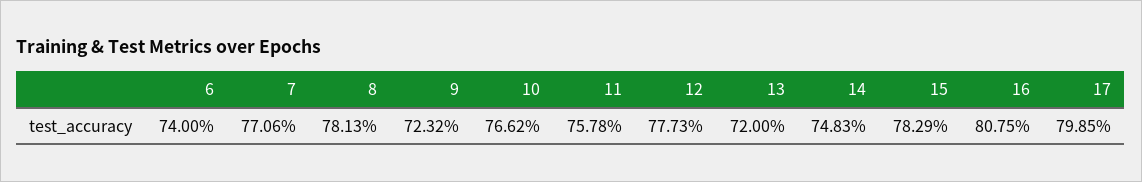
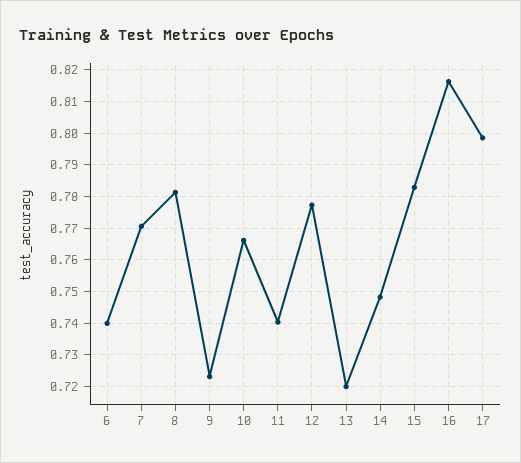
  {
    "6": 0.74,
    "7": 0.7706,
    "8": 0.7813,
    "9": 0.7232,
    "10": 0.7662,
-   "11": 0.7578,
+   "11": 0.74,
    "12": 0.7773,
    "13": 0.72,
    "14": 0.7483,
    "15": 0.7829,
-   "16": 0.8075,
+   "16": 0.816,
    "17": 0.7985
  }

